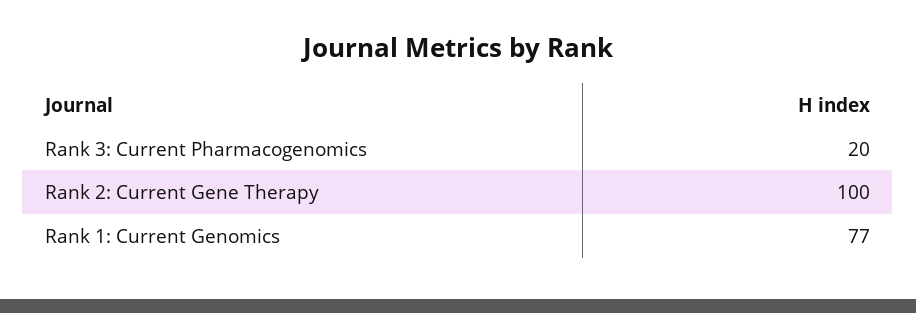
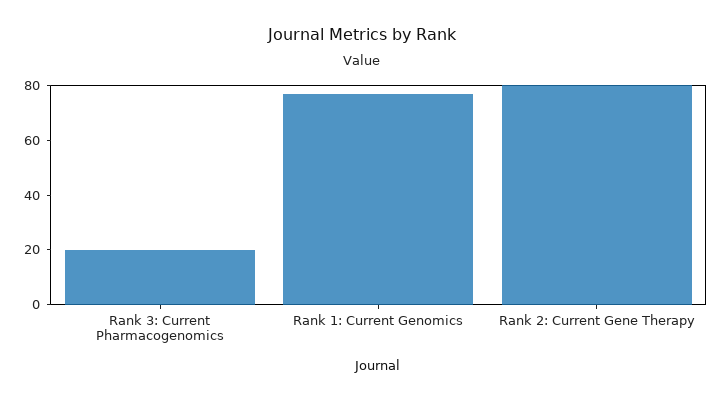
  {
    "Rank 3: Current Pharmacogenomics": 20,
-   "Rank 2: Current Gene Therapy": 100,
+   "Rank 2: Current Gene Therapy": 80,
    "Rank 1: Current Genomics": 77
  }

